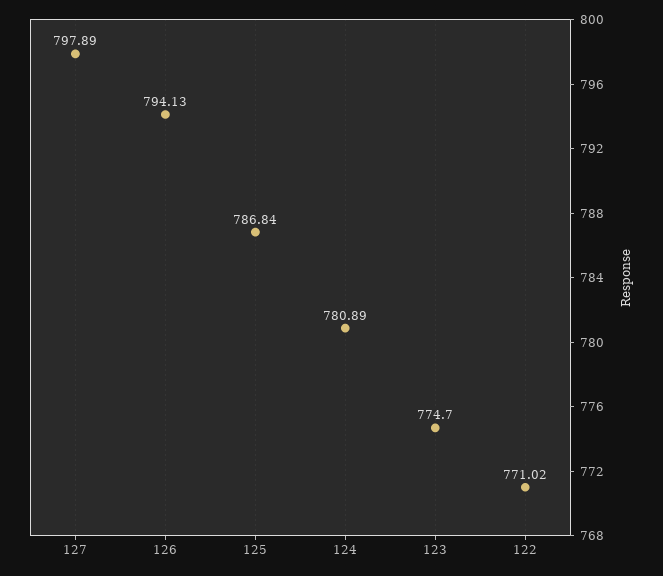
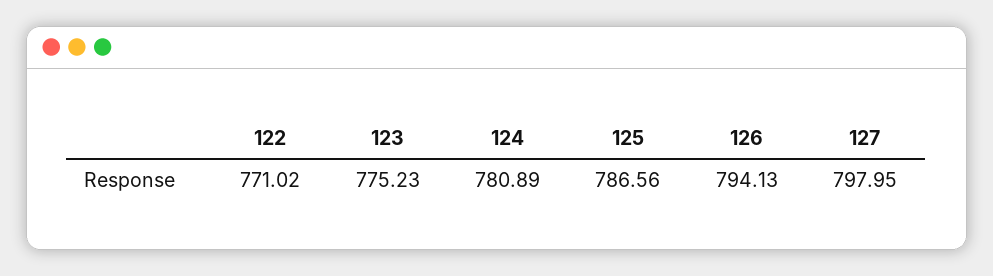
  {
-   "127": 797.89,
+   "127": 797.95,
    "126": 794.13,
-   "125": 786.84,
+   "125": 786.56,
    "124": 780.89,
-   "123": 774.7,
+   "123": 775.23,
    "122": 771.02
  }

